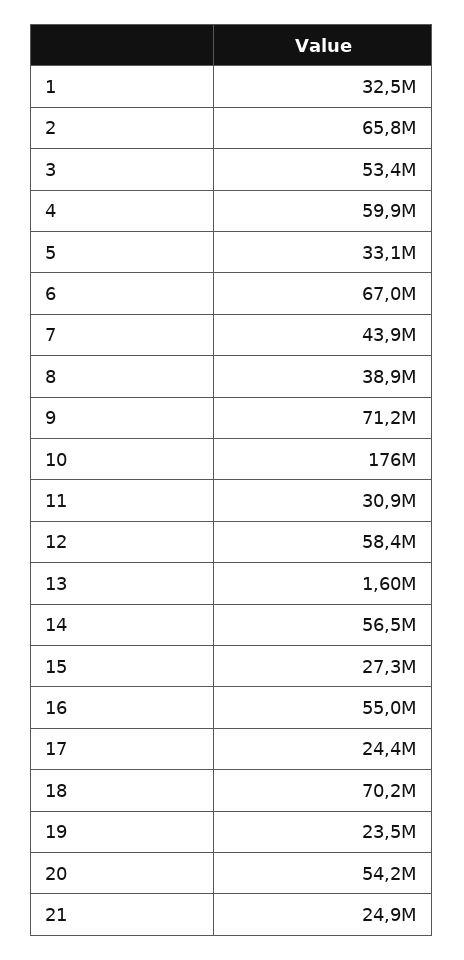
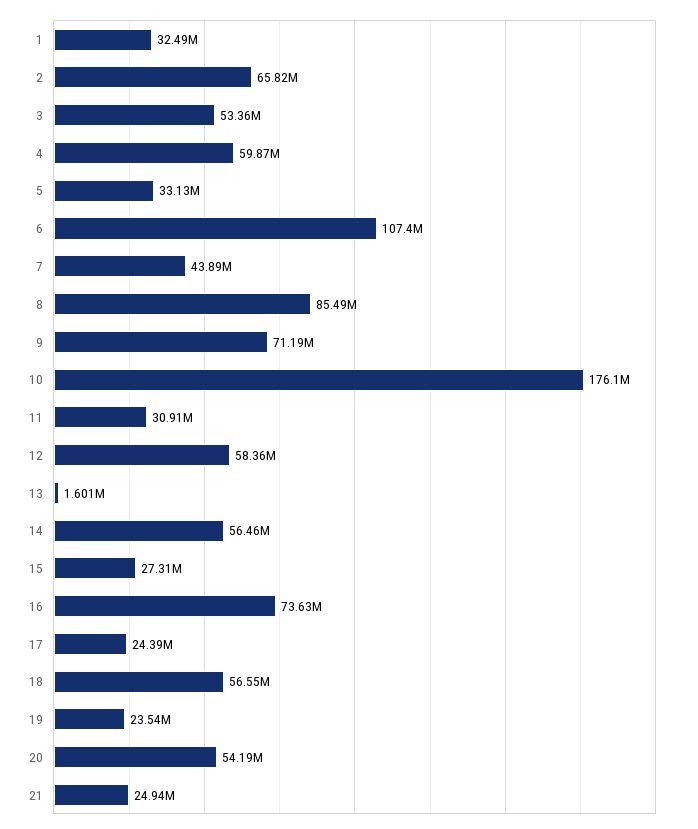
  {
    "1": 32490000,
    "2": 65820000,
    "3": 53360000,
    "4": 59870000,
    "5": 33130000,
-   "6": 67000000,
+   "6": 107400000,
    "7": 43890000,
-   "8": 38900000,
+   "8": 85490000,
    "9": 71190000,
    "10": 176100000,
    "11": 30910000,
    "12": 58360000,
    "13": 1601000,
    "14": 56460000,
    "15": 27310000,
-   "16": 55000000,
+   "16": 73630000,
    "17": 24390000,
-   "18": 70200000,
+   "18": 56550000,
    "19": 23540000,
    "20": 54190000,
    "21": 24940000
  }

